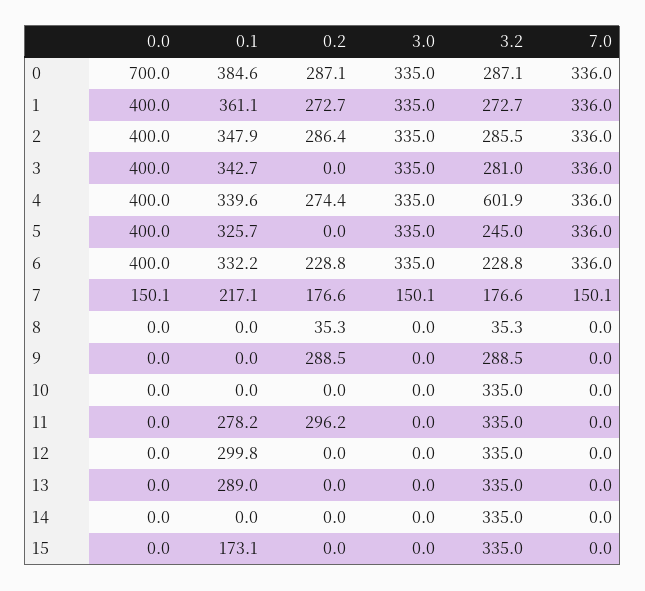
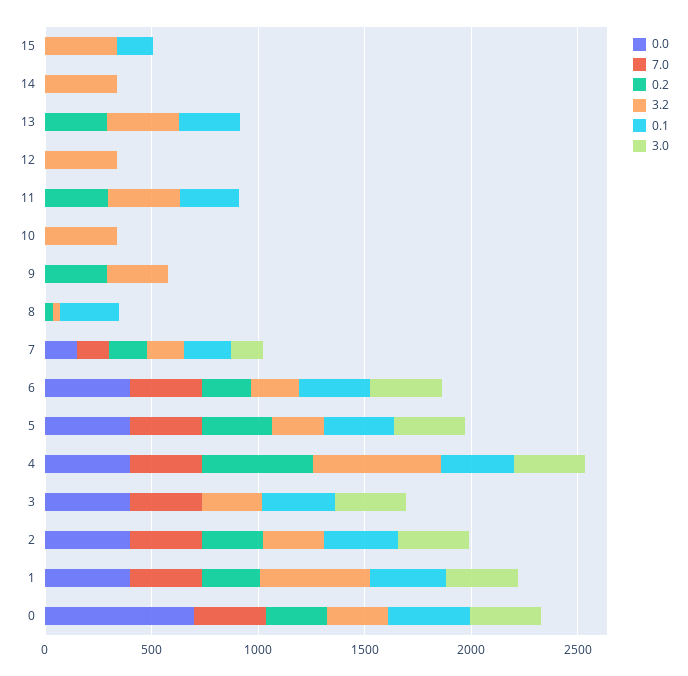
  {
    "0.0": {
      "0": 700,
      "1": 400,
      "2": 400,
      "3": 400,
      "4": 400,
      "5": 400,
      "6": 400,
      "7": 150.1,
      "8": 0,
      "9": 0,
      "10": 0,
      "11": 0,
      "12": 0,
      "13": 0,
      "14": 0,
      "15": 0
    },
    "0.1": {
      "0": 384.6,
      "1": 361.1,
      "2": 347.9,
      "3": 342.7,
      "4": 339.6,
      "5": 325.7,
      "6": 332.2,
      "7": 217.1,
-     "8": 0,
+     "8": 300,
      "9": 0,
      "10": 0,
      "11": 278.2,
-     "12": 299.8,
+     "12": 0,
      "13": 289,
      "14": 0,
      "15": 173.1
    },
    "0.2": {
      "0": 287.1,
      "1": 272.7,
      "2": 286.4,
      "3": 0,
-     "4": 274.4,
+     "4": 500,
-     "5": 0,
+     "5": 300,
      "6": 228.8,
      "7": 176.6,
      "8": 35.3,
      "9": 288.5,
      "10": 0,
      "11": 296.2,
      "12": 0,
-     "13": 0,
+     "13": 300,
      "14": 0,
      "15": 0
    },
    "3.0": {
      "0": 335,
      "1": 335,
      "2": 335,
      "3": 335,
      "4": 335,
      "5": 335,
      "6": 335,
      "7": 150.1,
      "8": 0,
      "9": 0,
      "10": 0,
      "11": 0,
      "12": 0,
      "13": 0,
      "14": 0,
      "15": 0
    },
    "3.2": {
      "0": 287.1,
-     "1": 272.7,
+     "1": 500,
      "2": 285.5,
      "3": 281,
      "4": 601.9,
      "5": 245,
      "6": 228.8,
      "7": 176.6,
      "8": 35.3,
      "9": 288.5,
      "10": 335,
      "11": 335,
      "12": 335,
      "13": 335,
      "14": 335,
      "15": 335
    },
    "7.0": {
      "0": 336,
      "1": 336,
      "2": 336,
      "3": 336,
      "4": 336,
      "5": 336,
      "6": 336,
      "7": 150.1,
      "8": 0,
      "9": 0,
      "10": 0,
      "11": 0,
      "12": 0,
      "13": 0,
      "14": 0,
      "15": 0
    }
  }

